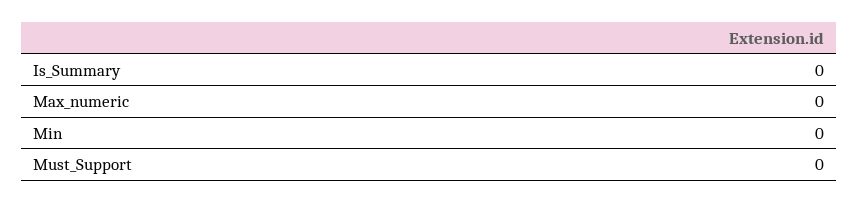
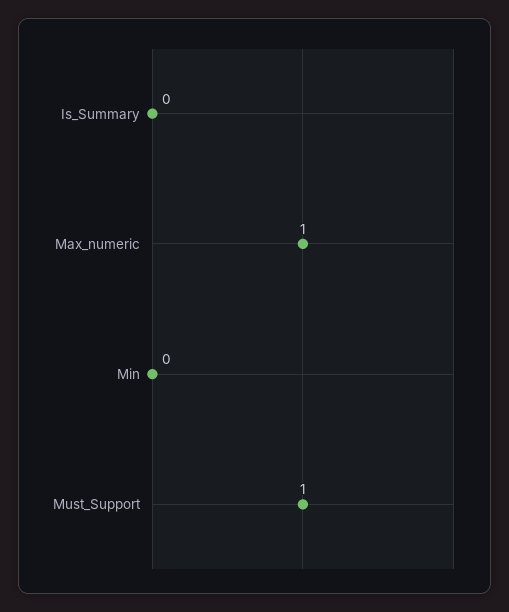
  {
    "Is_Summary": 0,
-   "Max_numeric": 0,
+   "Max_numeric": 1,
    "Min": 0,
-   "Must_Support": 0
+   "Must_Support": 1
  }

